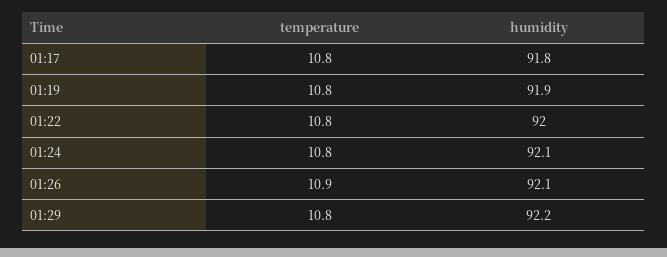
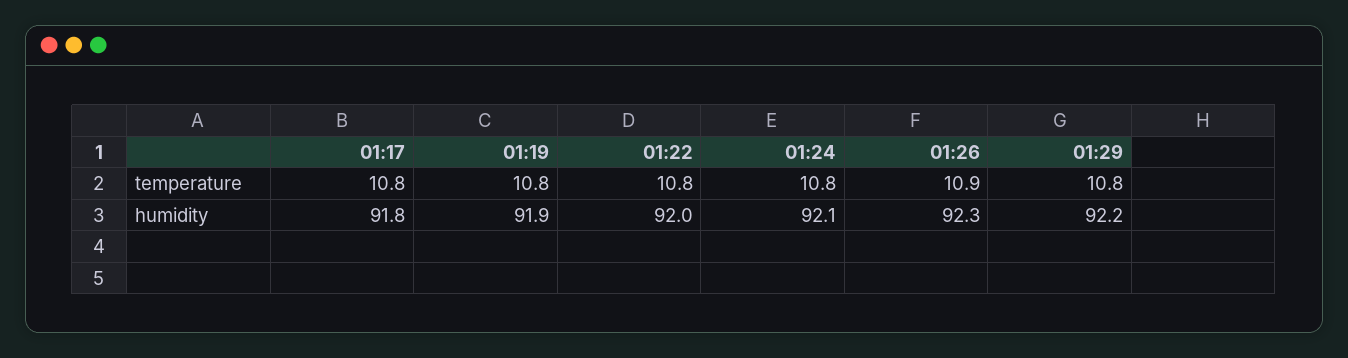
  {
    "temperature": {
      "01:17": 10.8,
      "01:19": 10.8,
      "01:22": 10.8,
      "01:24": 10.8,
      "01:26": 10.9,
      "01:29": 10.8
    },
    "humidity": {
      "01:17": 91.8,
      "01:19": 91.9,
      "01:22": 92,
      "01:24": 92.1,
-     "01:26": 92.1,
+     "01:26": 92.3,
      "01:29": 92.2
    }
  }

